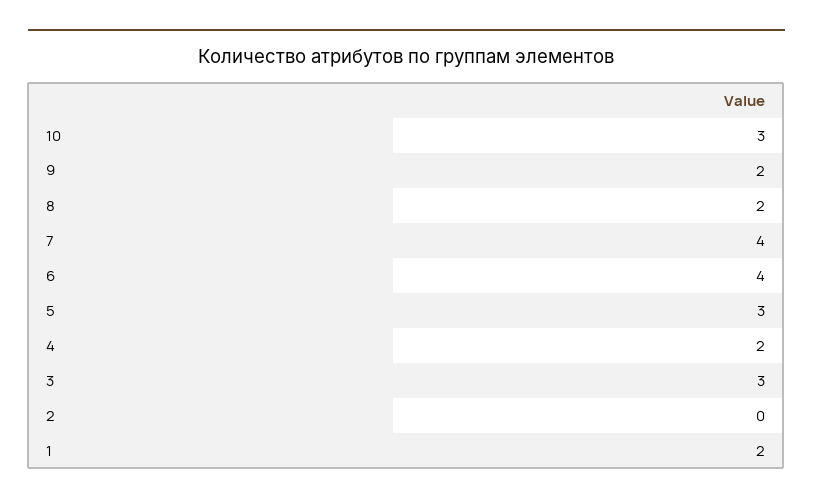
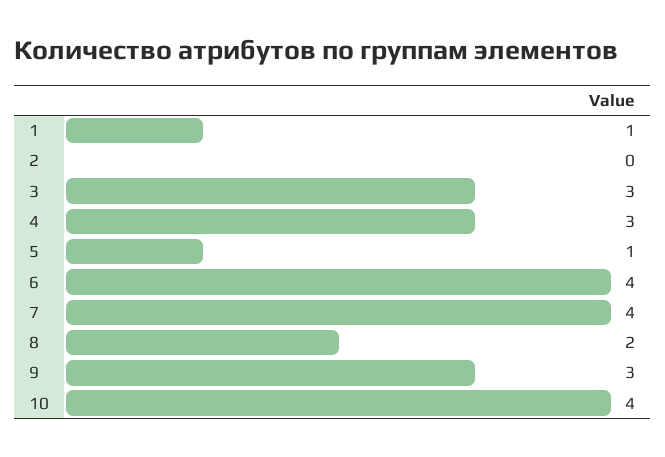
  {
-   "10": 3,
+   "10": 4,
-   "9": 2,
+   "9": 3,
    "8": 2,
    "7": 4,
    "6": 4,
-   "5": 3,
+   "5": 1,
-   "4": 2,
+   "4": 3,
    "3": 3,
    "2": 0,
-   "1": 2
+   "1": 1
  }

